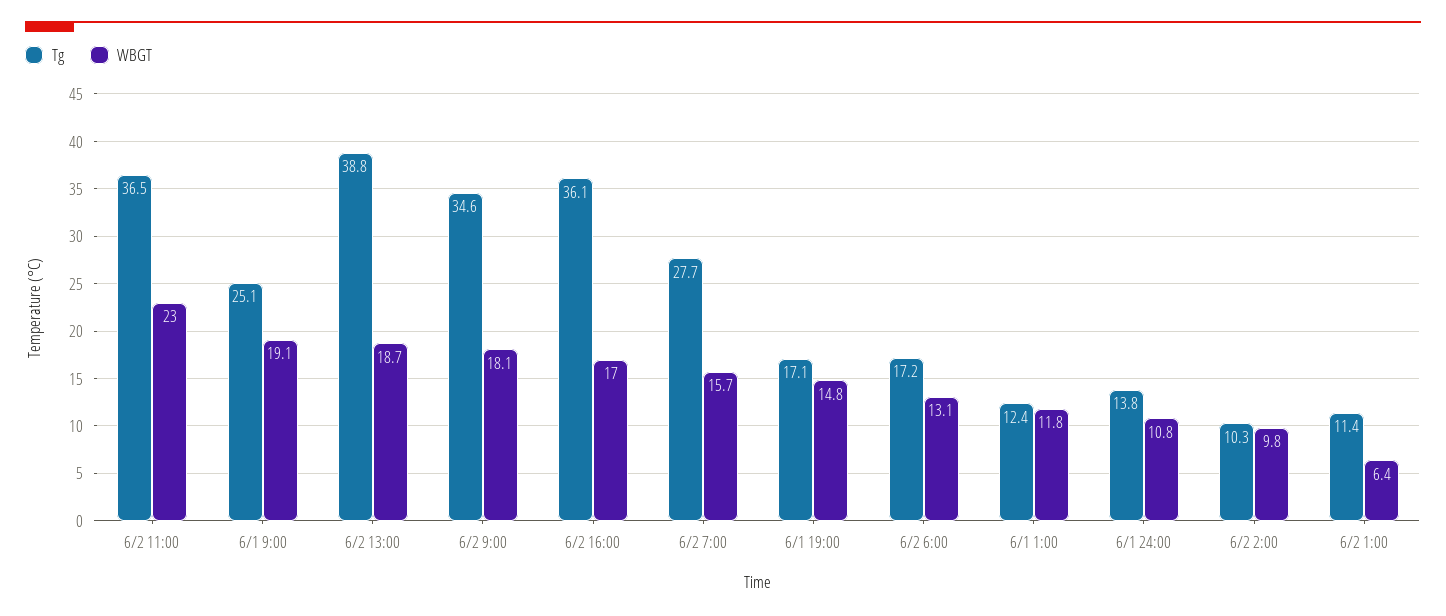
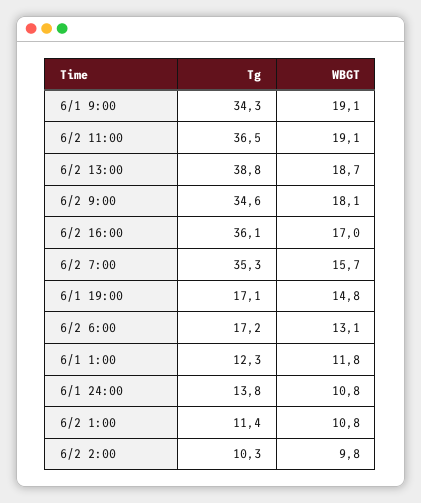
  {
    "Tg": {
      "6/2 11:00": 36.5,
-     "6/1 9:00": 25.1,
+     "6/1 9:00": 34.3,
      "6/2 13:00": 38.8,
      "6/2 9:00": 34.6,
      "6/2 16:00": 36.1,
-     "6/2 7:00": 27.7,
+     "6/2 7:00": 35.3,
      "6/1 19:00": 17.1,
      "6/2 6:00": 17.2,
-     "6/1 1:00": 12.4,
+     "6/1 1:00": 12.3,
      "6/1 24:00": 13.8,
      "6/2 2:00": 10.3,
      "6/2 1:00": 11.4
    },
    "WBGT": {
-     "6/2 11:00": 23,
+     "6/2 11:00": 19.1,
      "6/1 9:00": 19.1,
      "6/2 13:00": 18.7,
      "6/2 9:00": 18.1,
      "6/2 16:00": 17,
      "6/2 7:00": 15.7,
      "6/1 19:00": 14.8,
      "6/2 6:00": 13.1,
      "6/1 1:00": 11.8,
      "6/1 24:00": 10.8,
      "6/2 2:00": 9.8,
-     "6/2 1:00": 6.4
+     "6/2 1:00": 10.8
    }
  }

